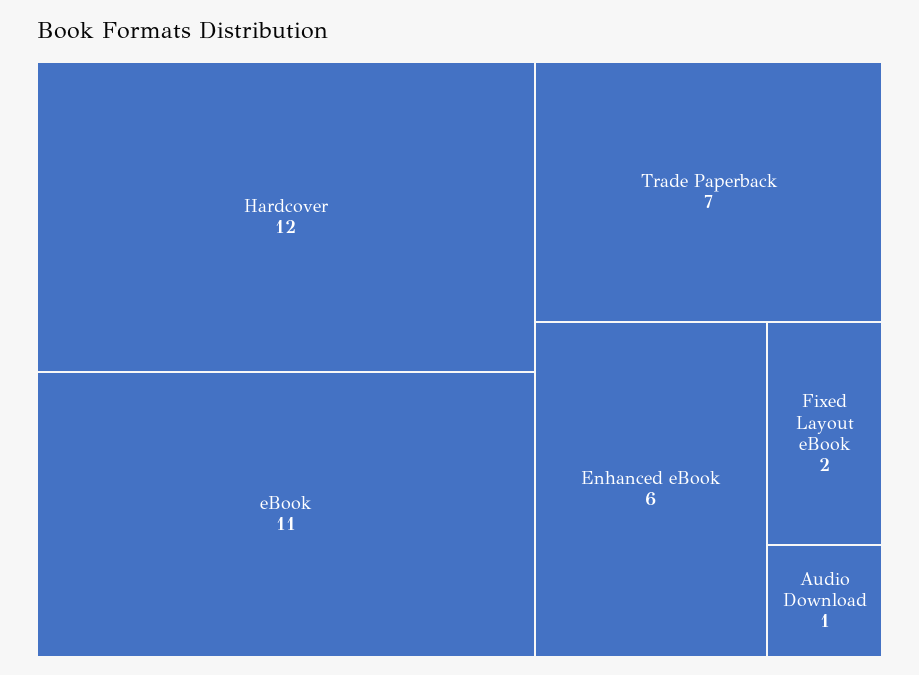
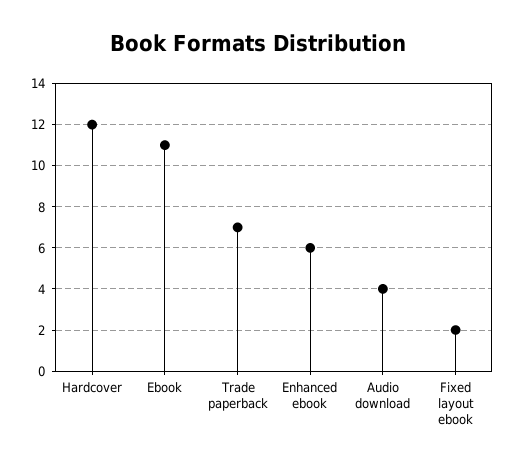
  {
    "Hardcover": 12,
    "eBook": 11,
    "Trade Paperback": 7,
    "Enhanced eBook": 6,
    "Fixed Layout eBook": 2,
-   "Audio Download": 1
+   "Audio Download": 4
  }

